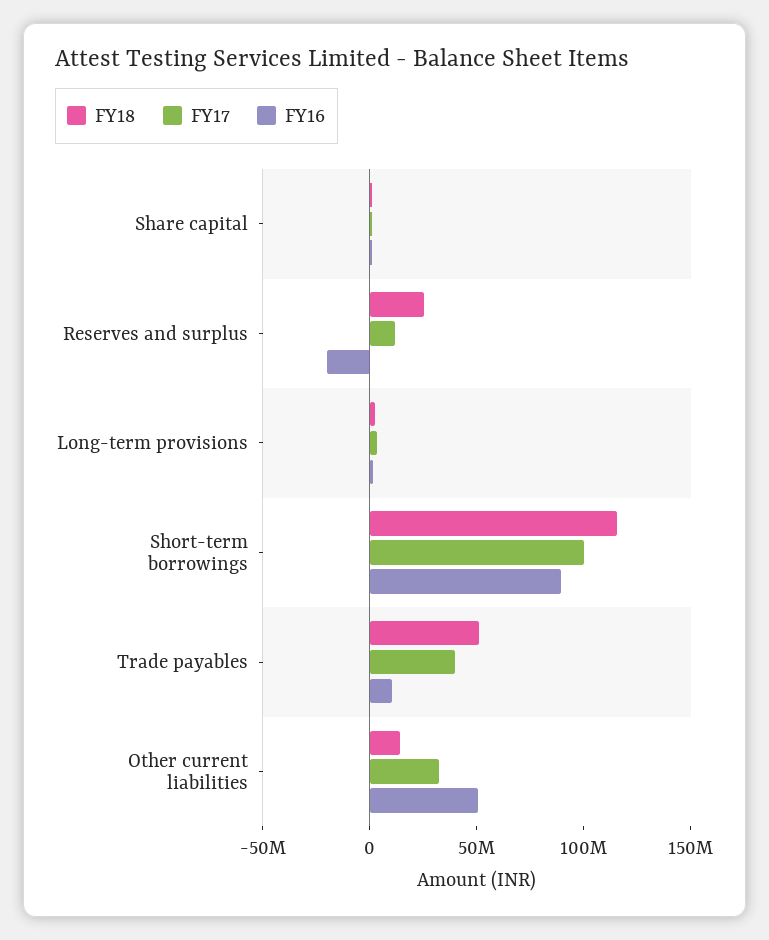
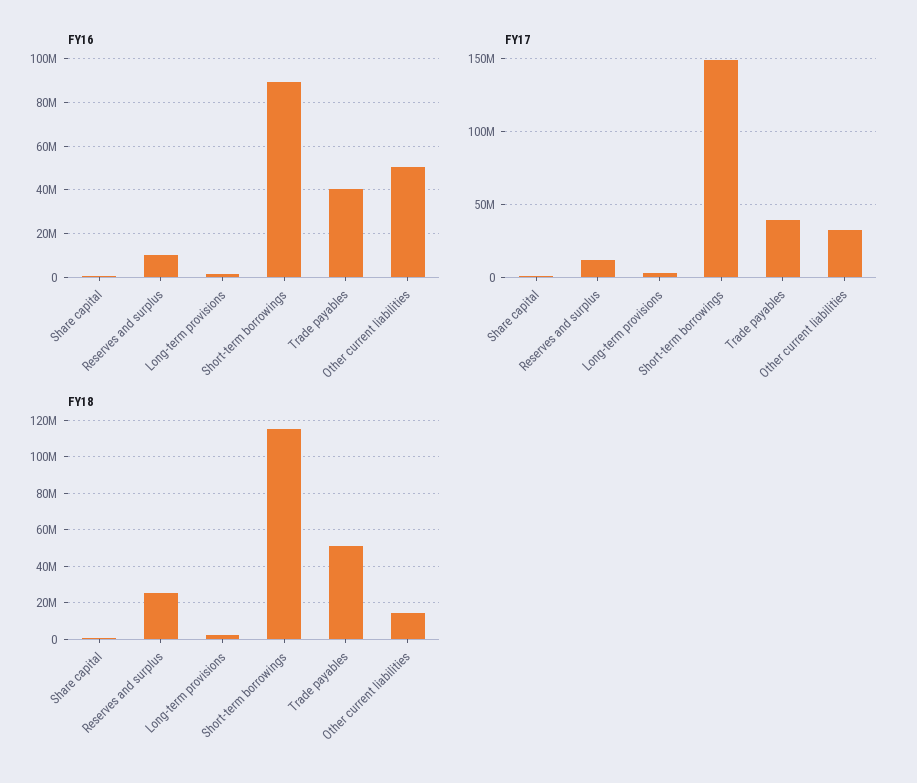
  {
    "FY18": {
      "Share capital": 0,
      "Reserves and surplus": 25000000,
      "Long-term provisions": 5000000,
      "Short-term borrowings": 115000000,
      "Trade payables": 50000000,
      "Other current liabilities": 15000000
    },
    "FY17": {
      "Share capital": 0,
      "Reserves and surplus": 10000000,
      "Long-term provisions": 5000000,
-     "Short-term borrowings": 100000000,
+     "Short-term borrowings": 150000000,
      "Trade payables": 40000000,
      "Other current liabilities": 35000000
    },
    "FY16": {
      "Share capital": 0,
-     "Reserves and surplus": -20000000,
+     "Reserves and surplus": 10000000,
      "Long-term provisions": 0,
      "Short-term borrowings": 90000000,
-     "Trade payables": 10000000,
+     "Trade payables": 40000000,
      "Other current liabilities": 50000000
    }
  }

